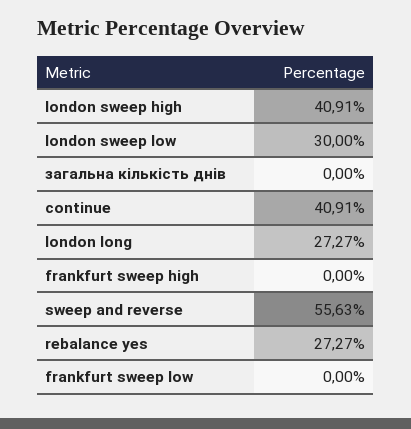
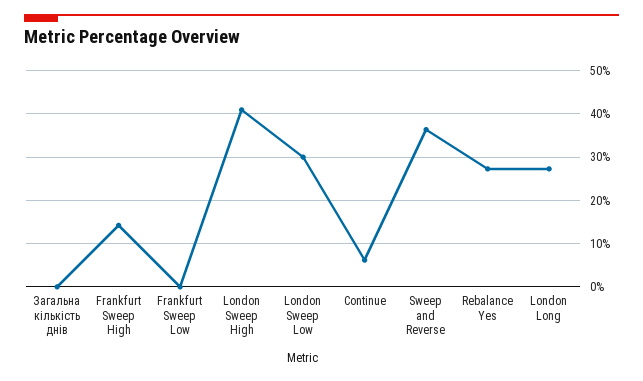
  {
    "london sweep high": 40.91,
    "london sweep low": 30,
    "загальна кількість днів": 0,
-   "continue": 40.91,
+   "continue": 6,
    "london long": 27.27,
-   "frankfurt sweep high": 0,
+   "frankfurt sweep high": 14,
-   "sweep and reverse": 55.63,
+   "sweep and reverse": 36,
    "rebalance yes": 27.27,
    "frankfurt sweep low": 0
  }

